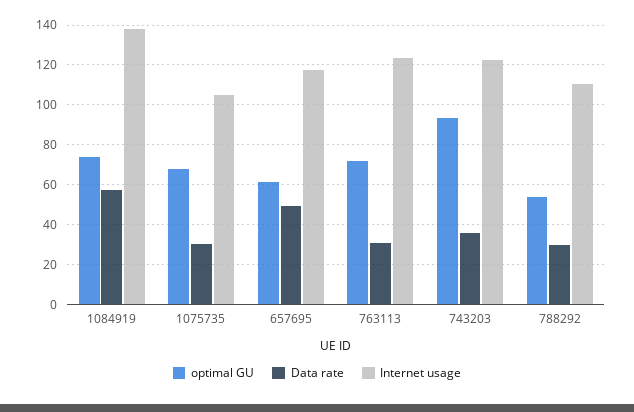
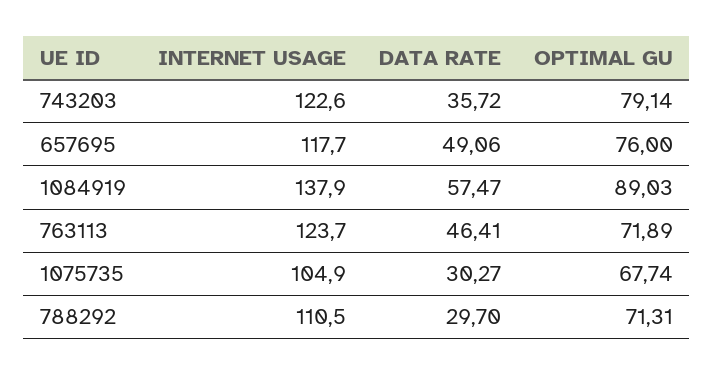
  {
    "optimal GU": {
-     "1084919": 75,
+     "1084919": 89.03,
      "1075735": 67.74,
-     "657695": 60,
+     "657695": 76,
      "763113": 71.89,
-     "743203": 95,
+     "743203": 79.14,
-     "788292": 55
+     "788292": 71.31
    },
    "Data rate": {
      "1084919": 57.47,
      "1075735": 30.27,
      "657695": 49.06,
-     "763113": 30,
+     "763113": 46.41,
      "743203": 35.72,
      "788292": 29.7
    },
    "Internet usage": {
      "1084919": 137.9,
      "1075735": 104.9,
      "657695": 117.7,
      "763113": 123.7,
      "743203": 122.6,
      "788292": 110.5
    }
  }

